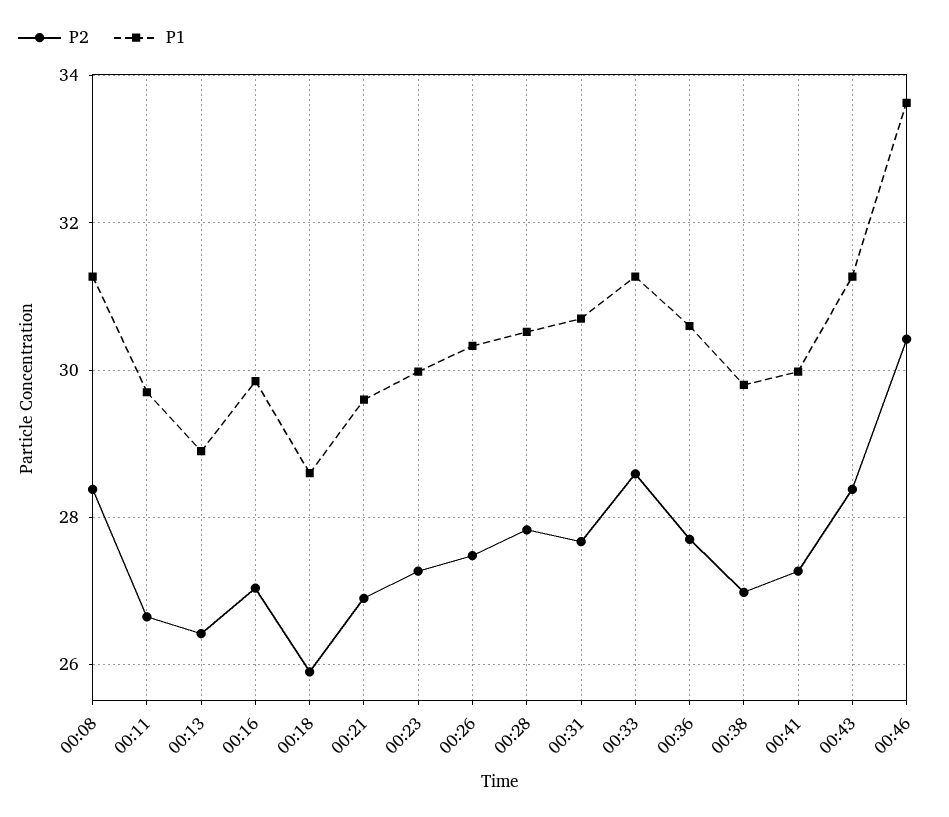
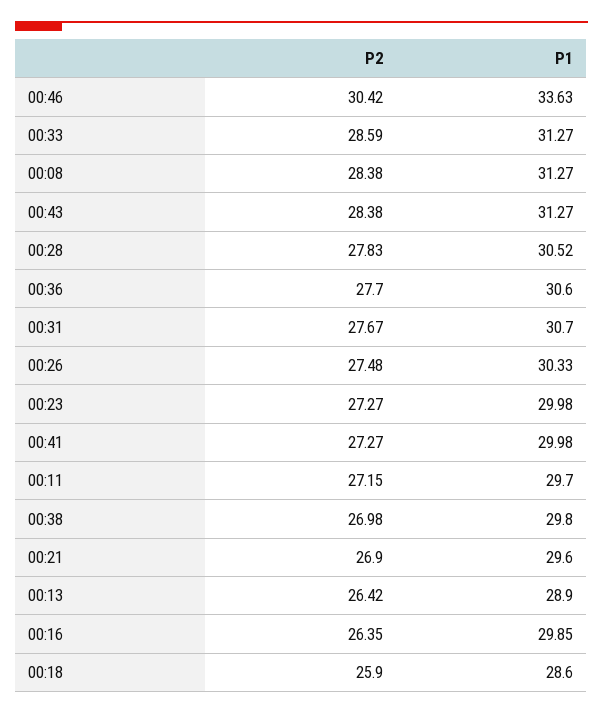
  {
    "P2": {
      "00:08": 28.38,
-     "00:11": 26.6,
+     "00:11": 27.15,
      "00:13": 26.42,
-     "00:16": 27,
+     "00:16": 26.35,
      "00:18": 25.9,
      "00:21": 26.9,
      "00:23": 27.27,
      "00:26": 27.48,
      "00:28": 27.83,
      "00:31": 27.67,
      "00:33": 28.59,
      "00:36": 27.7,
      "00:38": 26.98,
      "00:41": 27.27,
      "00:43": 28.38,
      "00:46": 30.42
    },
    "P1": {
      "00:08": 31.27,
      "00:11": 29.7,
      "00:13": 28.9,
      "00:16": 29.85,
      "00:18": 28.6,
      "00:21": 29.6,
      "00:23": 29.98,
      "00:26": 30.33,
      "00:28": 30.52,
      "00:31": 30.7,
      "00:33": 31.27,
      "00:36": 30.6,
      "00:38": 29.8,
      "00:41": 29.98,
      "00:43": 31.27,
      "00:46": 33.63
    }
  }

